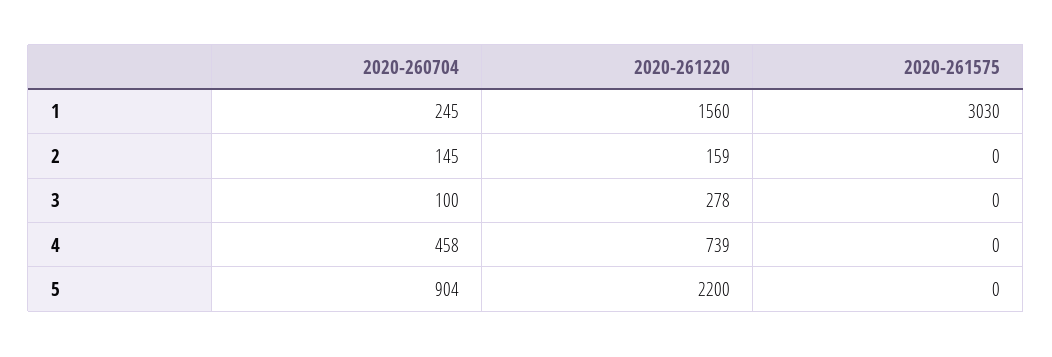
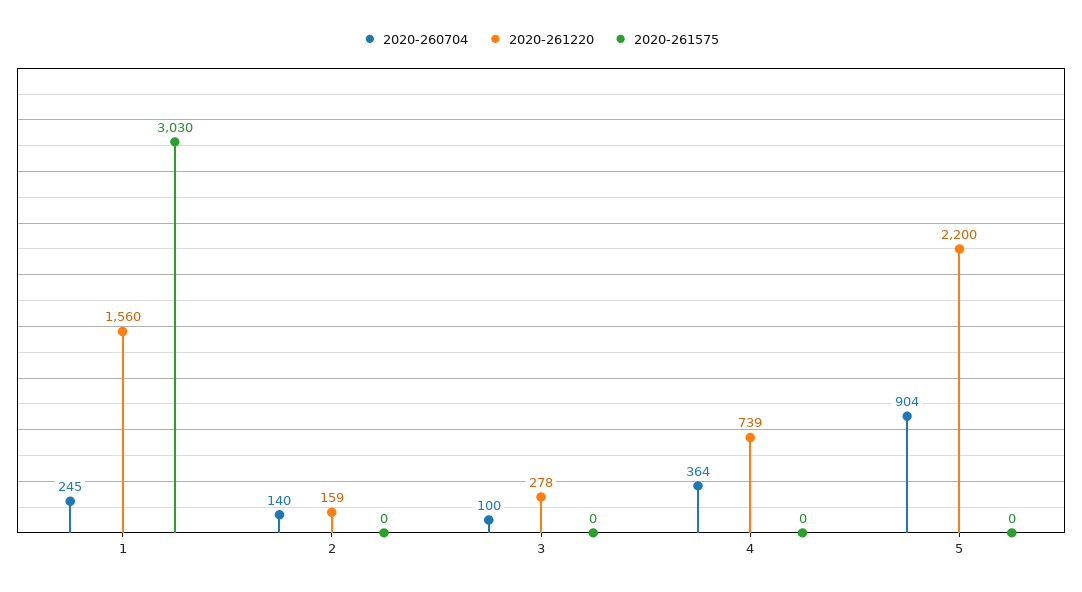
  {
    "2020-260704": {
      "1": 245,
-     "2": 145,
+     "2": 140,
      "3": 100,
-     "4": 458,
+     "4": 364,
      "5": 904
    },
    "2020-261220": {
      "1": 1560,
      "2": 159,
      "3": 278,
      "4": 739,
      "5": 2200
    },
    "2020-261575": {
      "1": 3030,
      "2": 0,
      "3": 0,
      "4": 0,
      "5": 0
    }
  }

